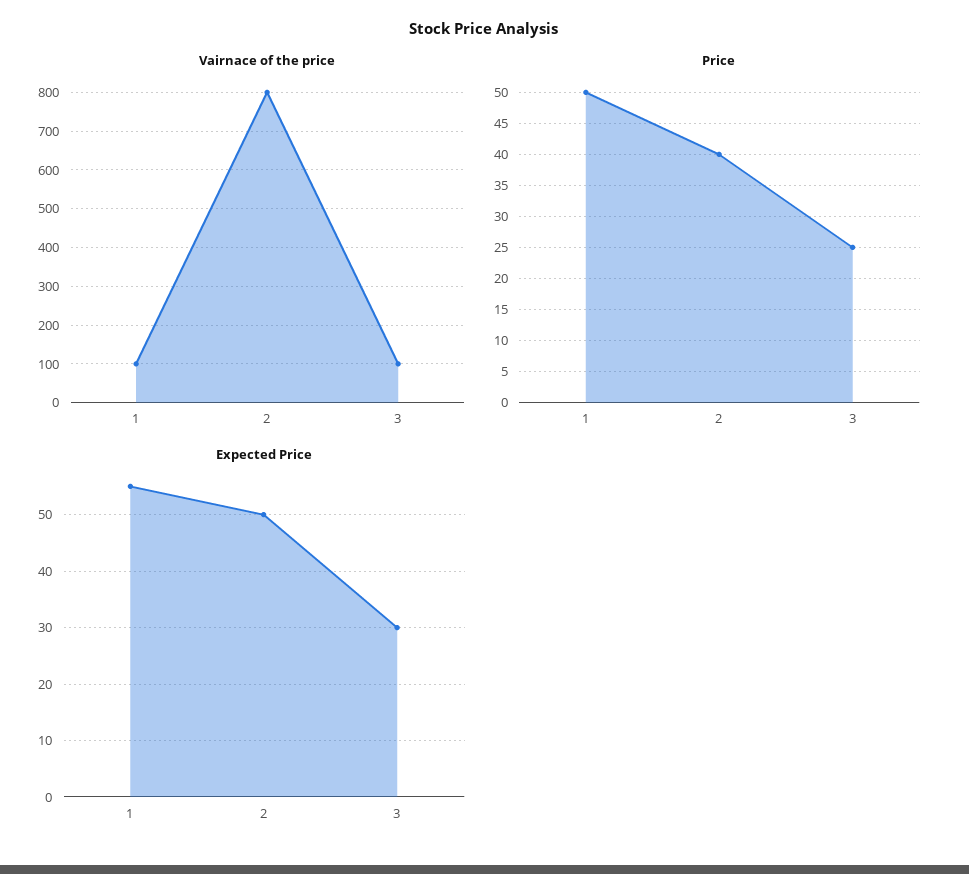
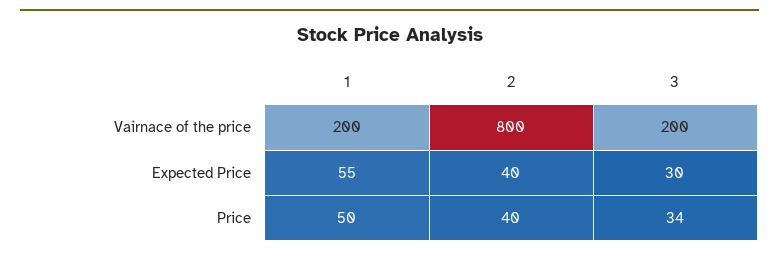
  {
    "Vairnace of the price": {
-     "1": 100,
+     "1": 200,
      "2": 800,
-     "3": 100
+     "3": 200
    },
    "Price": {
      "1": 50,
      "2": 40,
-     "3": 25
+     "3": 34
    },
    "Expected Price": {
      "1": 55,
-     "2": 50,
+     "2": 40,
      "3": 30
    }
  }

